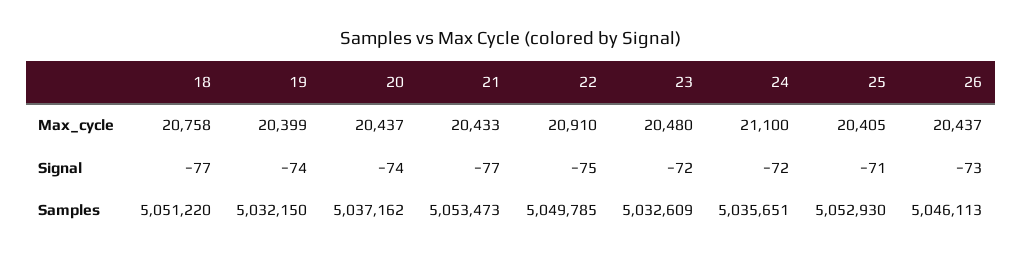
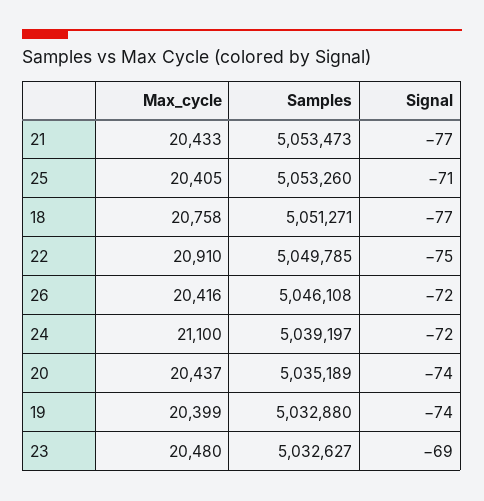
  {
    "18": {
      "Max_cycle": 20758,
      "Signal": -77,
-     "Samples": 5051220
+     "Samples": 5051271
    },
    "19": {
      "Max_cycle": 20399,
      "Signal": -74,
-     "Samples": 5032150
+     "Samples": 5032880
    },
    "20": {
      "Max_cycle": 20437,
      "Signal": -74,
-     "Samples": 5037162
+     "Samples": 5035189
    },
    "21": {
      "Max_cycle": 20433,
      "Signal": -77,
      "Samples": 5053473
    },
    "22": {
      "Max_cycle": 20910,
      "Signal": -75,
      "Samples": 5049785
    },
    "23": {
      "Max_cycle": 20480,
-     "Signal": -72,
+     "Signal": -69,
-     "Samples": 5032609
+     "Samples": 5032627
    },
    "24": {
      "Max_cycle": 21100,
      "Signal": -72,
-     "Samples": 5035651
+     "Samples": 5039197
    },
    "25": {
      "Max_cycle": 20405,
      "Signal": -71,
-     "Samples": 5052930
+     "Samples": 5053260
    },
    "26": {
-     "Max_cycle": 20437,
+     "Max_cycle": 20416,
-     "Signal": -73,
+     "Signal": -72,
-     "Samples": 5046113
+     "Samples": 5046108
    }
  }

